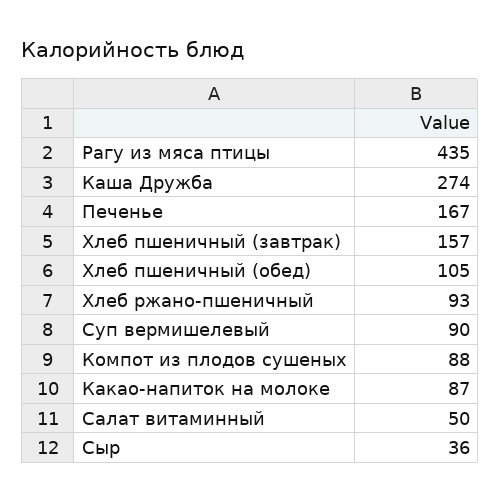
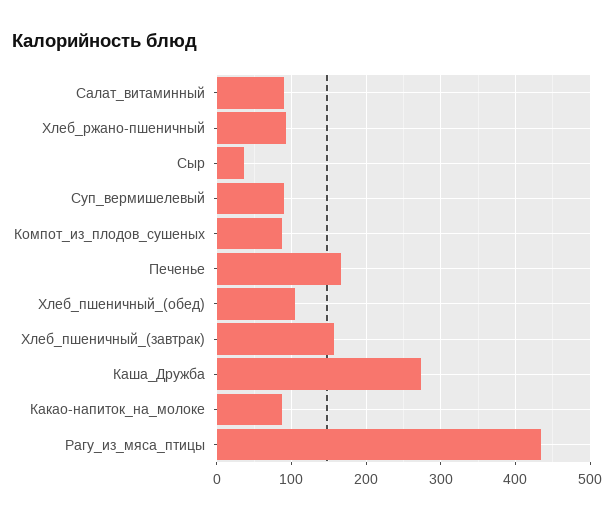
  {
    "Рагу из мяса птицы": 435,
    "Каша Дружба": 274,
    "Печенье": 167,
    "Хлеб пшеничный (завтрак)": 157,
    "Хлеб пшеничный (обед)": 105,
    "Хлеб ржано-пшеничный": 93,
    "Суп вермишелевый": 90,
    "Компот из плодов сушеных": 88,
    "Какао-напиток на молоке": 87,
-   "Салат витаминный": 50,
+   "Салат витаминный": 90,
    "Сыр": 36
  }

